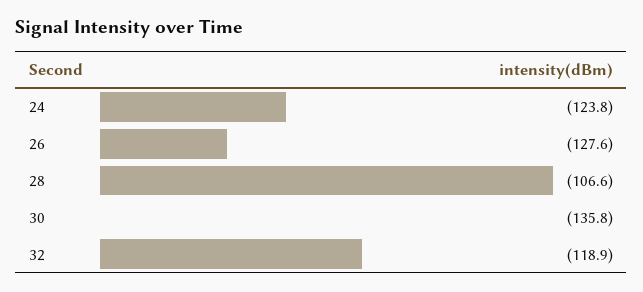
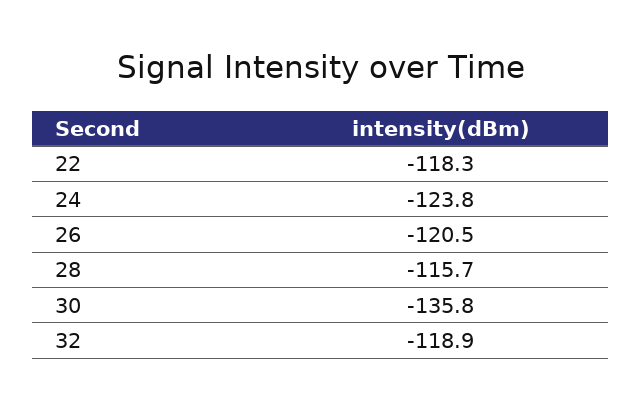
  {
    "24": -123.8,
-   "26": -127.6,
+   "26": -120.5,
-   "28": -106.6,
+   "28": -115.7,
    "30": -135.8,
-   "32": -118.9
+   "32": -118.9,
+   "22": -118.3
  }

